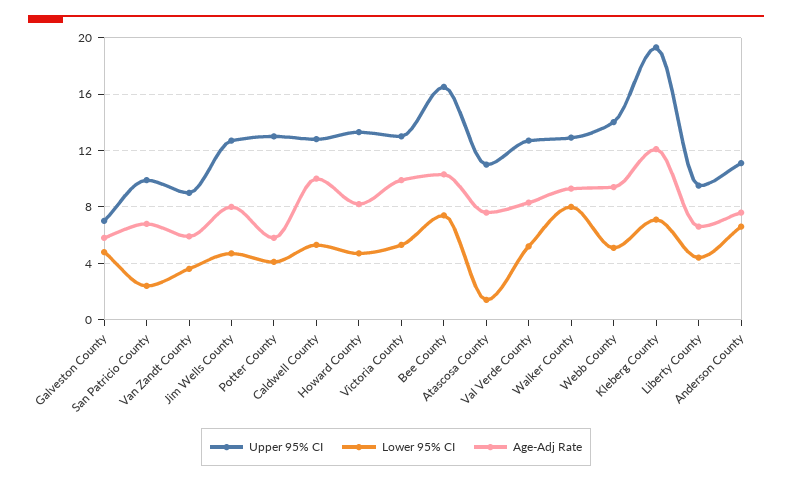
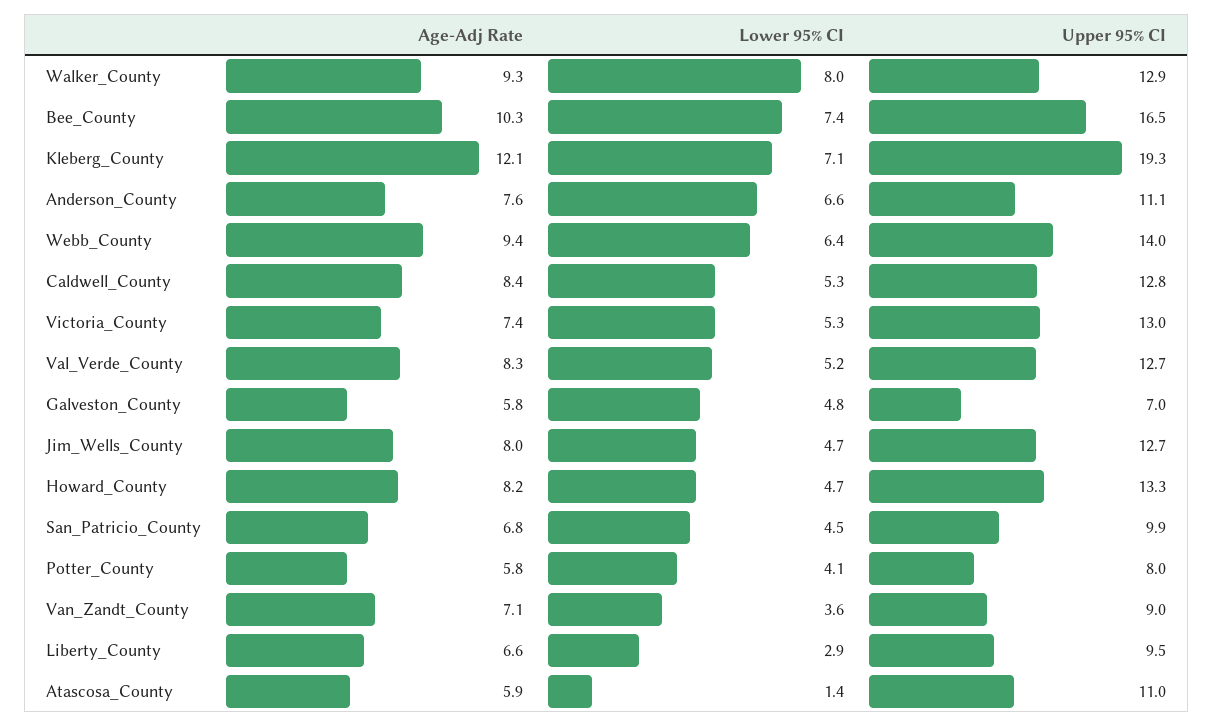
  {
    "Upper 95% CI": {
      "Galveston County": 7,
      "San Patricio County": 9.9,
      "Van Zandt County": 9,
      "Jim Wells County": 12.7,
-     "Potter County": 13,
+     "Potter County": 8,
      "Caldwell County": 12.8,
      "Howard County": 13.3,
      "Victoria County": 13,
      "Bee County": 16.5,
      "Atascosa County": 11,
      "Val Verde County": 12.7,
      "Walker County": 12.9,
      "Webb County": 14,
      "Kleberg County": 19.3,
      "Liberty County": 9.5,
      "Anderson County": 11.1
    },
    "Lower 95% CI": {
      "Galveston County": 4.8,
-     "San Patricio County": 2.5,
+     "San Patricio County": 4.5,
      "Van Zandt County": 3.6,
      "Jim Wells County": 4.7,
      "Potter County": 4.1,
      "Caldwell County": 5.3,
      "Howard County": 4.7,
      "Victoria County": 5.3,
      "Bee County": 7.4,
      "Atascosa County": 1.4,
      "Val Verde County": 5.2,
      "Walker County": 8,
-     "Webb County": 5,
+     "Webb County": 6.4,
      "Kleberg County": 7.1,
-     "Liberty County": 4.5,
+     "Liberty County": 2.9,
      "Anderson County": 6.6
    },
    "Age-Adj Rate": {
      "Galveston County": 5.8,
      "San Patricio County": 6.8,
-     "Van Zandt County": 6,
+     "Van Zandt County": 7.1,
      "Jim Wells County": 8,
      "Potter County": 5.8,
-     "Caldwell County": 10,
+     "Caldwell County": 8.4,
      "Howard County": 8.2,
-     "Victoria County": 10,
+     "Victoria County": 7.4,
      "Bee County": 10.3,
-     "Atascosa County": 7.5,
+     "Atascosa County": 5.9,
      "Val Verde County": 8.3,
      "Walker County": 9.3,
      "Webb County": 9.4,
      "Kleberg County": 12.1,
      "Liberty County": 6.6,
      "Anderson County": 7.6
    }
  }

